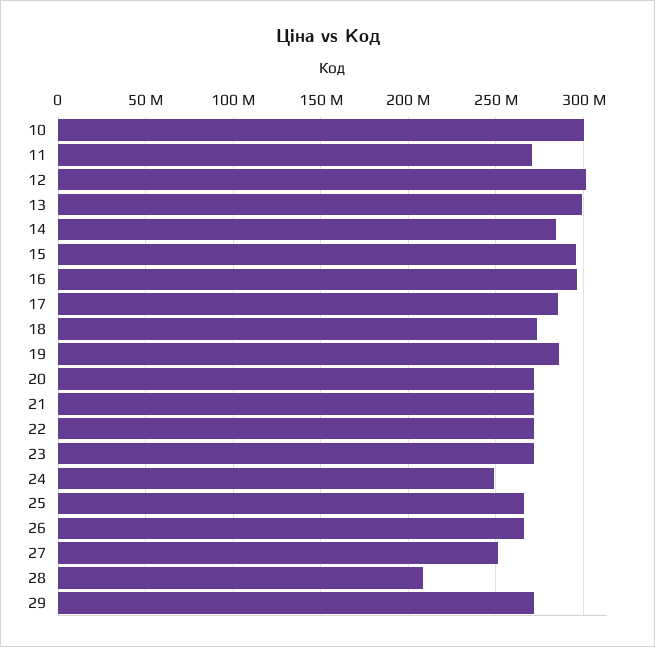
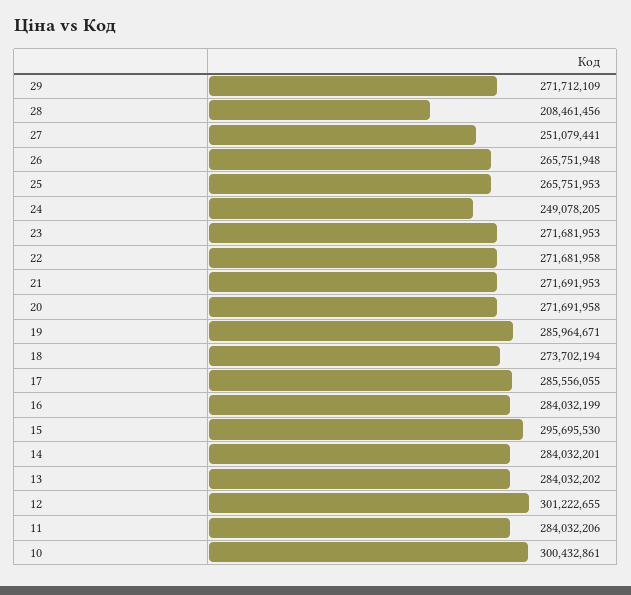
  {
    "10": 300432861,
-   "11": 270000000,
+   "11": 284032206,
    "12": 301222655,
-   "13": 300000000,
+   "13": 284032202,
    "14": 284032201,
    "15": 295695530,
-   "16": 295000000,
+   "16": 284032199,
    "17": 285556055,
    "18": 273702194,
    "19": 285964671,
    "20": 271691958,
    "21": 271691953,
    "22": 271681958,
    "23": 271681953,
    "24": 249078205,
    "25": 265751953,
    "26": 265751948,
    "27": 251079441,
    "28": 208461456,
    "29": 271712109
  }

